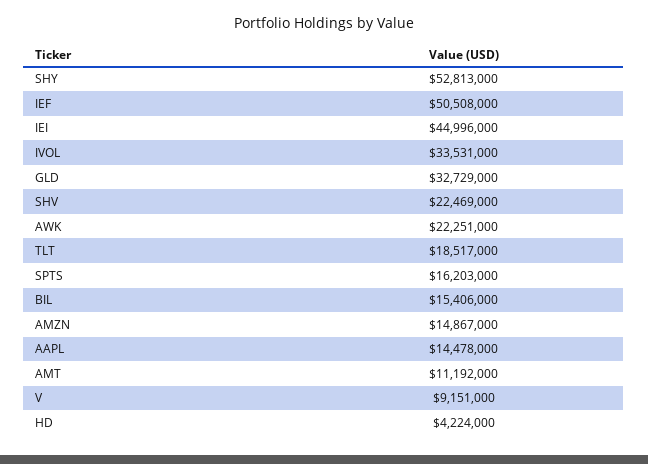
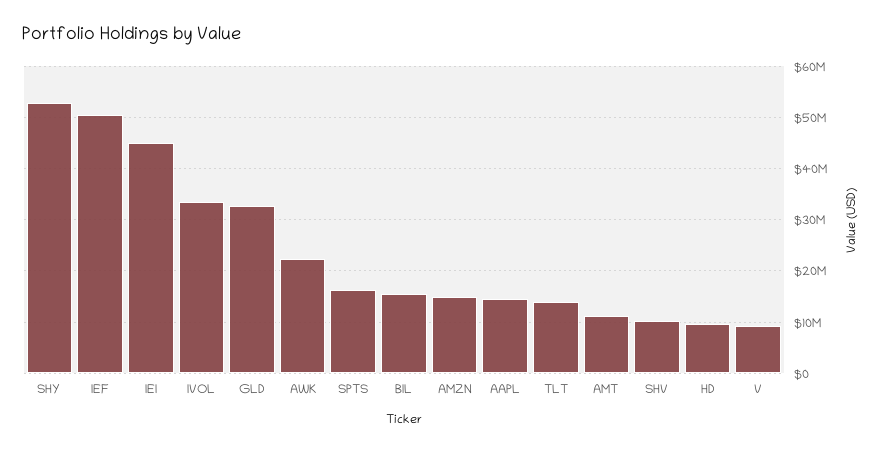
  {
    "SHY": 52813000,
    "IEF": 50508000,
    "IEI": 44996000,
    "IVOL": 33531000,
    "GLD": 32729000,
-   "SHV": 22469000,
+   "SHV": 10000000,
    "AWK": 22251000,
-   "TLT": 18517000,
+   "TLT": 14000000,
    "SPTS": 16203000,
    "BIL": 15406000,
    "AMZN": 14867000,
    "AAPL": 14478000,
    "AMT": 11192000,
    "V": 9151000,
-   "HD": 4224000
+   "HD": 10000000
  }

